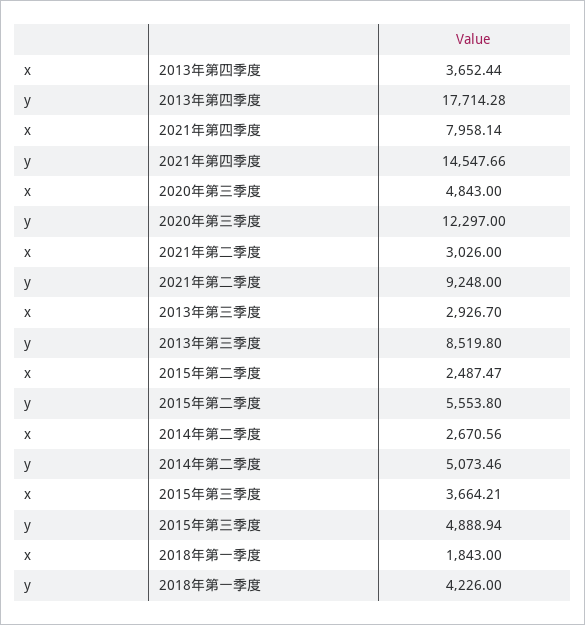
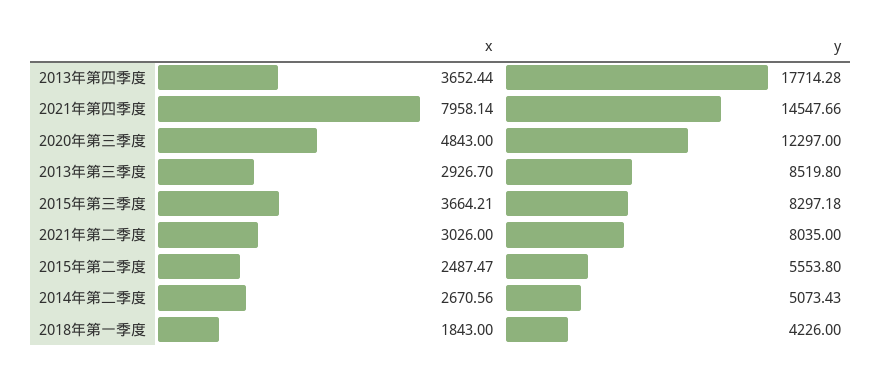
  {
    "x": {
      "2013年第四季度": 3652.44,
      "2021年第四季度": 7958.14,
      "2020年第三季度": 4843,
      "2021年第二季度": 3026,
      "2013年第三季度": 2926.7,
      "2015年第二季度": 2487.47,
      "2014年第二季度": 2670.56,
      "2015年第三季度": 3664.21,
      "2018年第一季度": 1843
    },
    "y": {
      "2013年第四季度": 17714.28,
      "2021年第四季度": 14547.66,
      "2020年第三季度": 12297,
-     "2021年第二季度": 9248,
+     "2021年第二季度": 8035,
      "2013年第三季度": 8519.8,
      "2015年第二季度": 5553.8,
-     "2014年第二季度": 5073.46,
+     "2014年第二季度": 5073.43,
-     "2015年第三季度": 4888.94,
+     "2015年第三季度": 8297.18,
      "2018年第一季度": 4226
    }
  }

